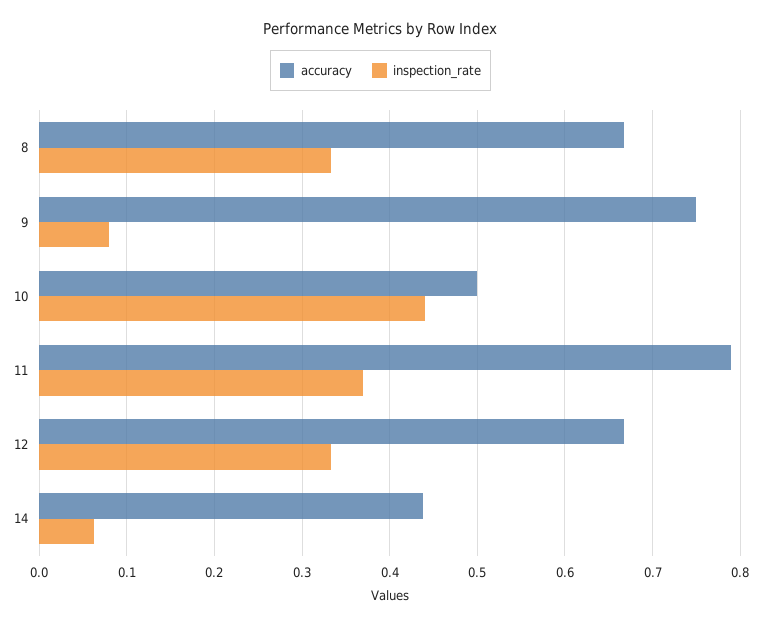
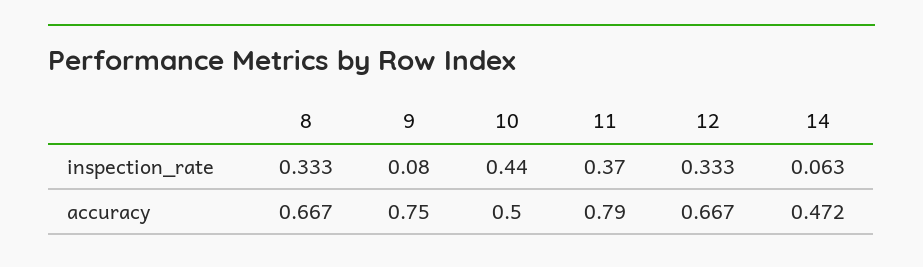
  {
    "accuracy": {
      "8": 0.667,
      "9": 0.75,
      "10": 0.5,
      "11": 0.79,
      "12": 0.667,
-     "14": 0.44
+     "14": 0.472
    },
    "inspection_rate": {
      "8": 0.333,
      "9": 0.08,
      "10": 0.44,
      "11": 0.37,
      "12": 0.333,
      "14": 0.063
    }
  }

